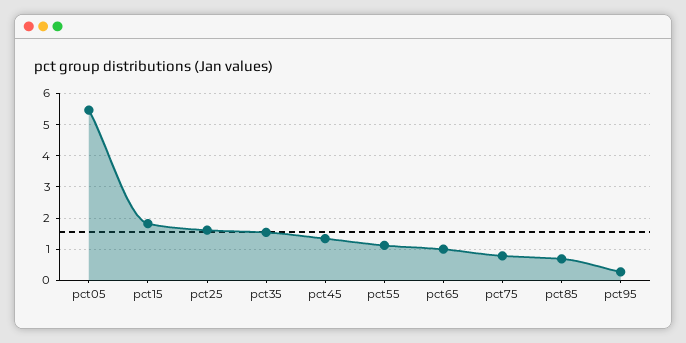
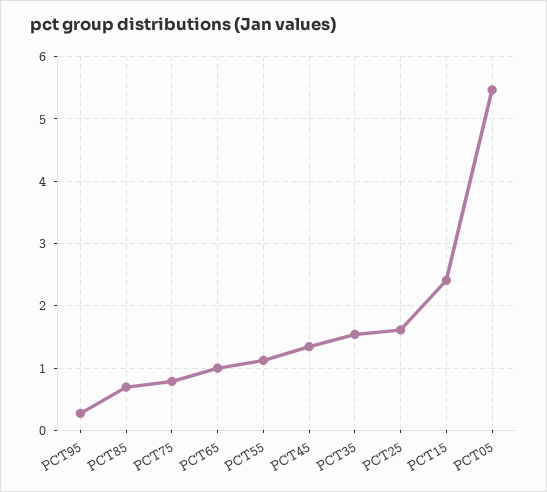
  {
    "pct05": 5.5,
-   "pct15": 1.8,
+   "pct15": 2.4,
    "pct25": 1.6,
    "pct35": 1.5,
    "pct45": 1.3,
    "pct55": 1.1,
    "pct65": 1,
    "pct75": 0.8,
    "pct85": 0.7,
    "pct95": 0.3
  }

